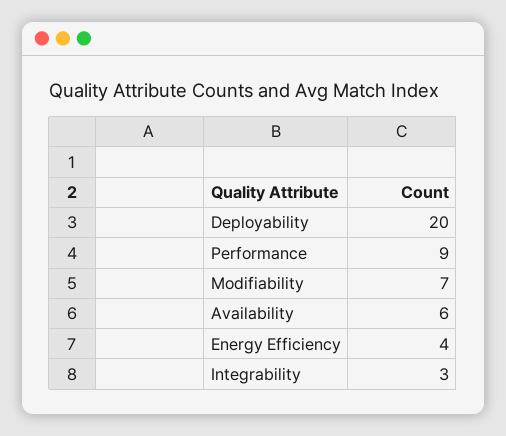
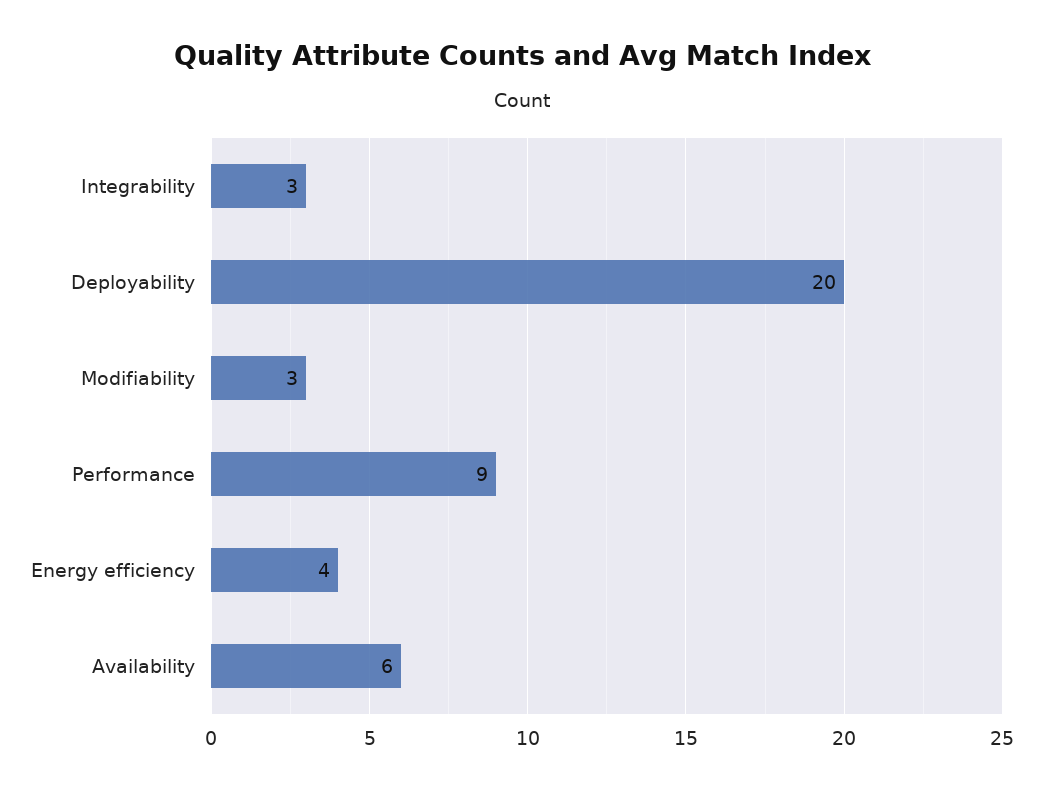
  {
    "Deployability": 20,
    "Performance": 9,
-   "Modifiability": 7,
+   "Modifiability": 3,
    "Availability": 6,
    "Energy Efficiency": 4,
    "Integrability": 3
  }

